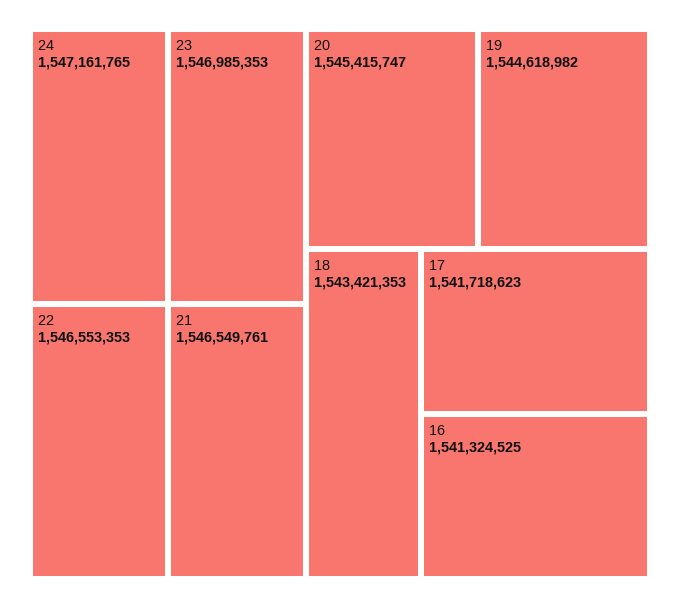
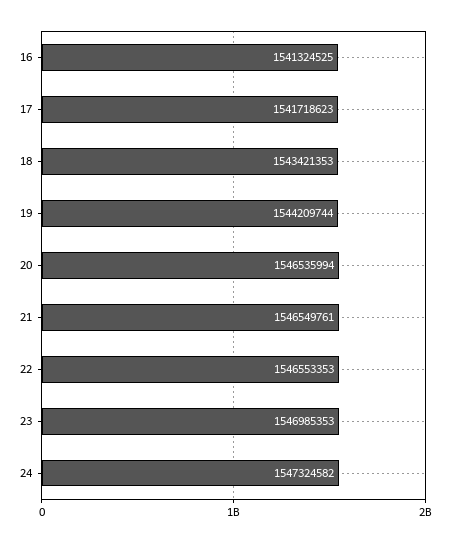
  {
-   "24": 1547161765,
+   "24": 1547324582,
    "23": 1546985353,
    "22": 1546553353,
    "21": 1546549761,
-   "20": 1545415747,
+   "20": 1546535994,
-   "19": 1544618982,
+   "19": 1544209744,
    "18": 1543421353,
    "17": 1541718623,
    "16": 1541324525
  }

